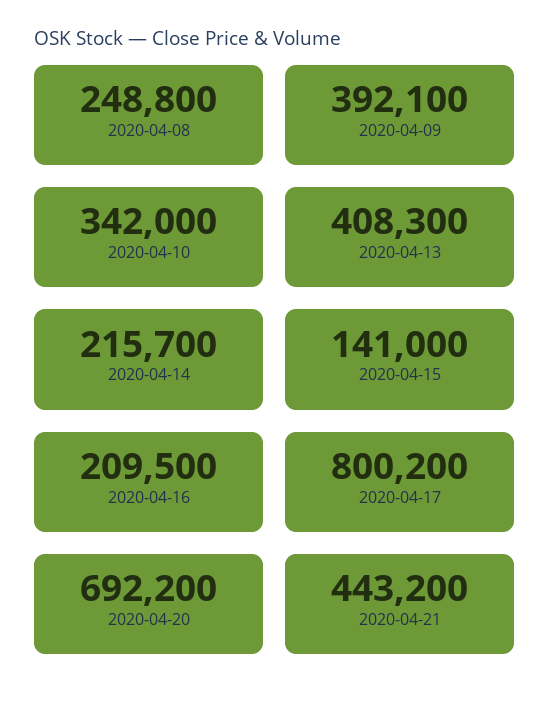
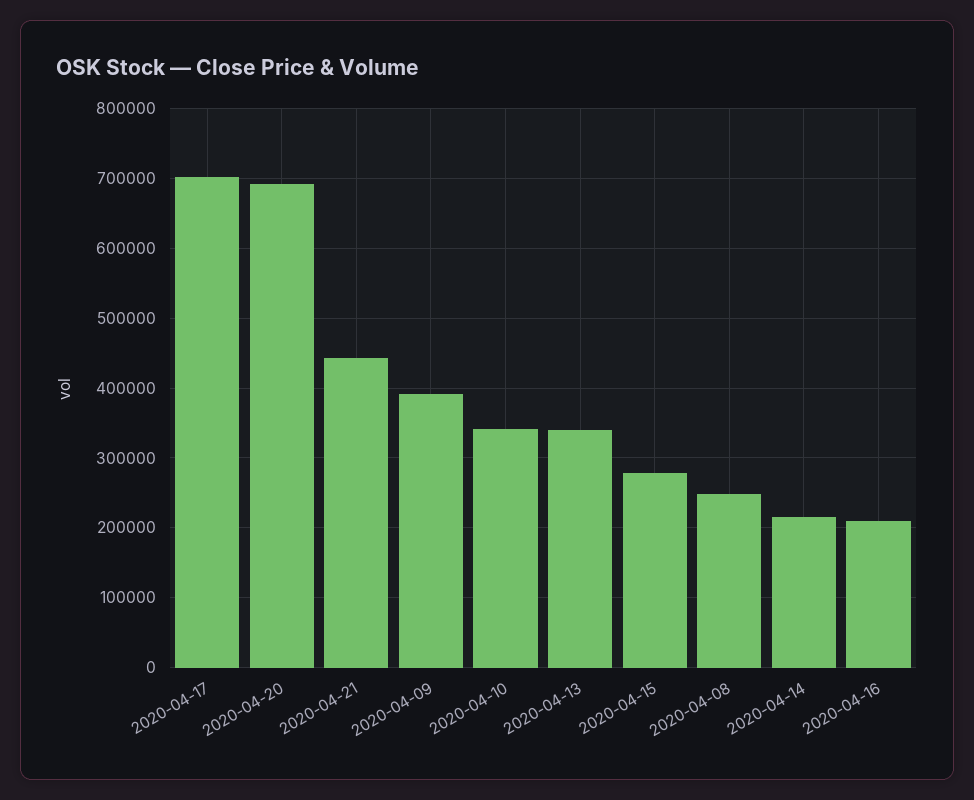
  {
    "2020-04-08": 248800,
    "2020-04-09": 392100,
    "2020-04-10": 342000,
-   "2020-04-13": 408300,
+   "2020-04-13": 340000,
    "2020-04-14": 215700,
-   "2020-04-15": 141000,
+   "2020-04-15": 280000,
    "2020-04-16": 209500,
-   "2020-04-17": 800200,
+   "2020-04-17": 700000,
    "2020-04-20": 692200,
    "2020-04-21": 443200
  }

